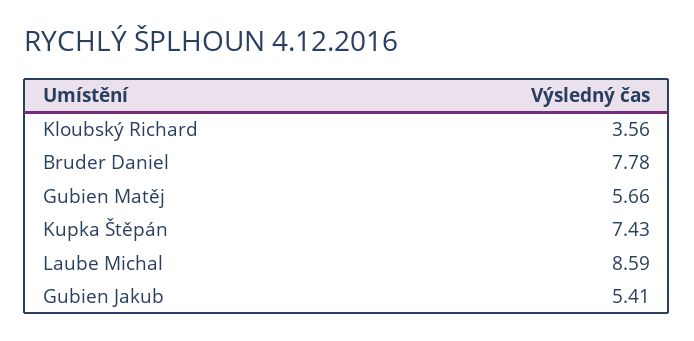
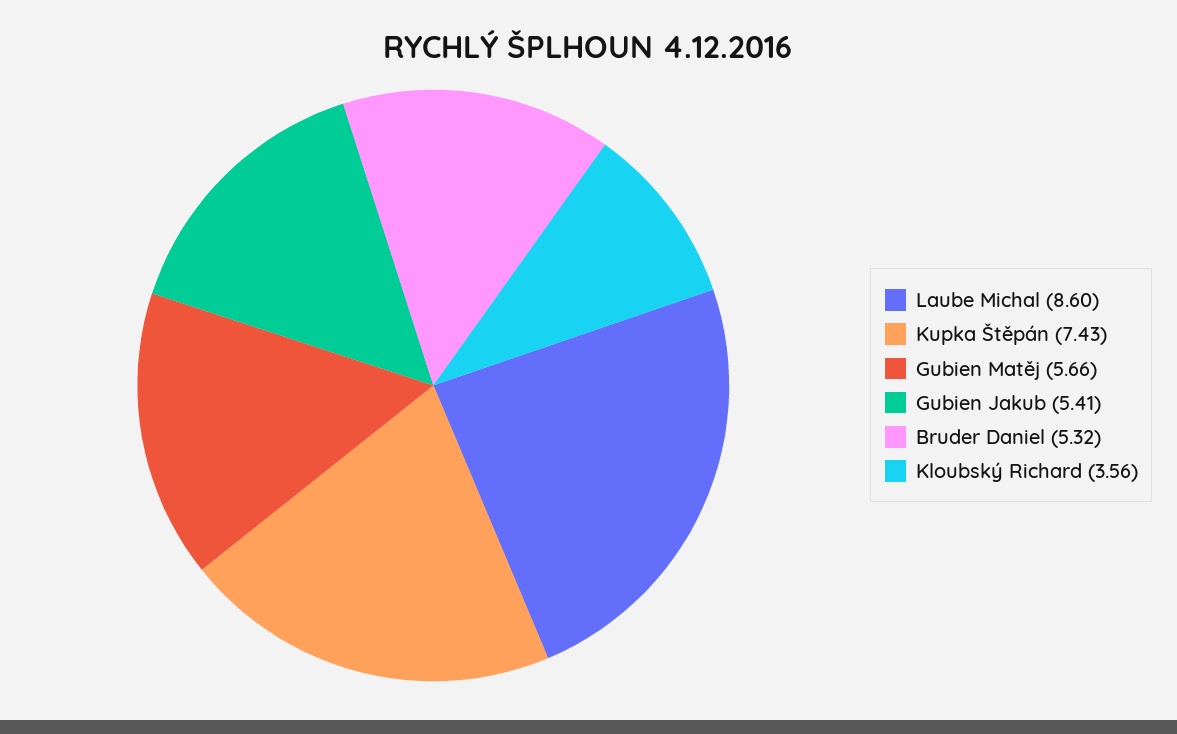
  {
    "Kloubský Richard": 3.56,
-   "Bruder Daniel": 7.78,
+   "Bruder Daniel": 5.32,
    "Gubien Matěj": 5.66,
    "Kupka Štěpán": 7.43,
-   "Laube Michal": 8.59,
+   "Laube Michal": 8.6,
    "Gubien Jakub": 5.41
  }

